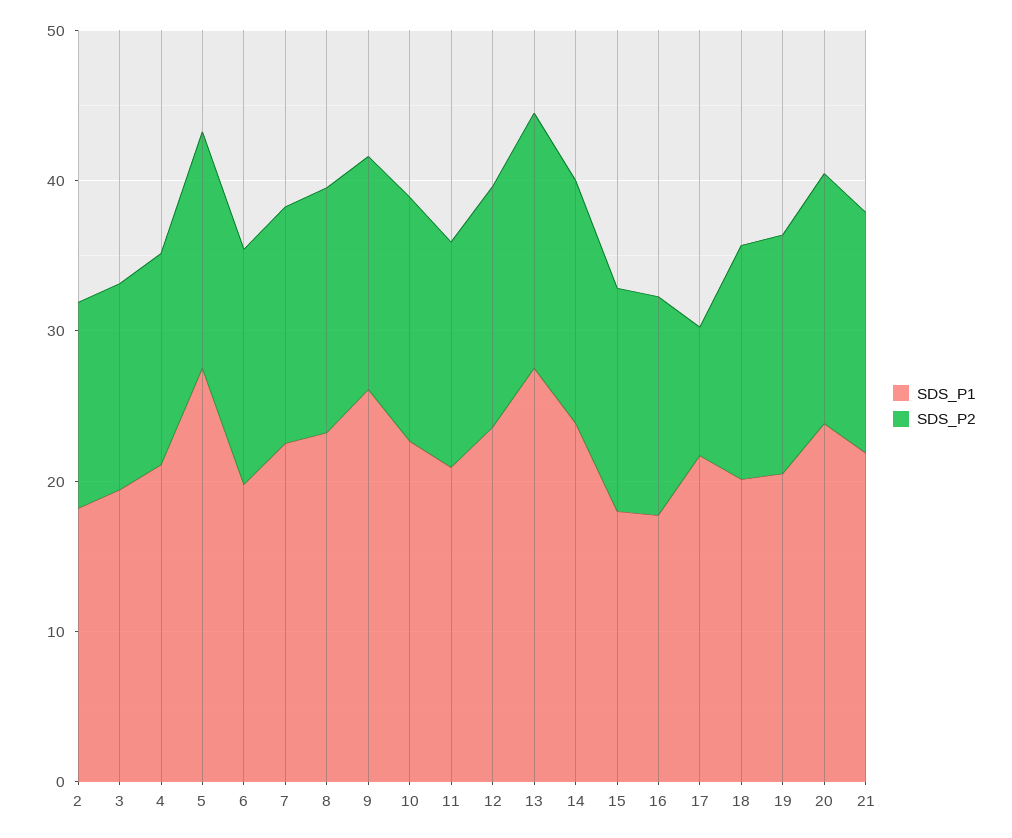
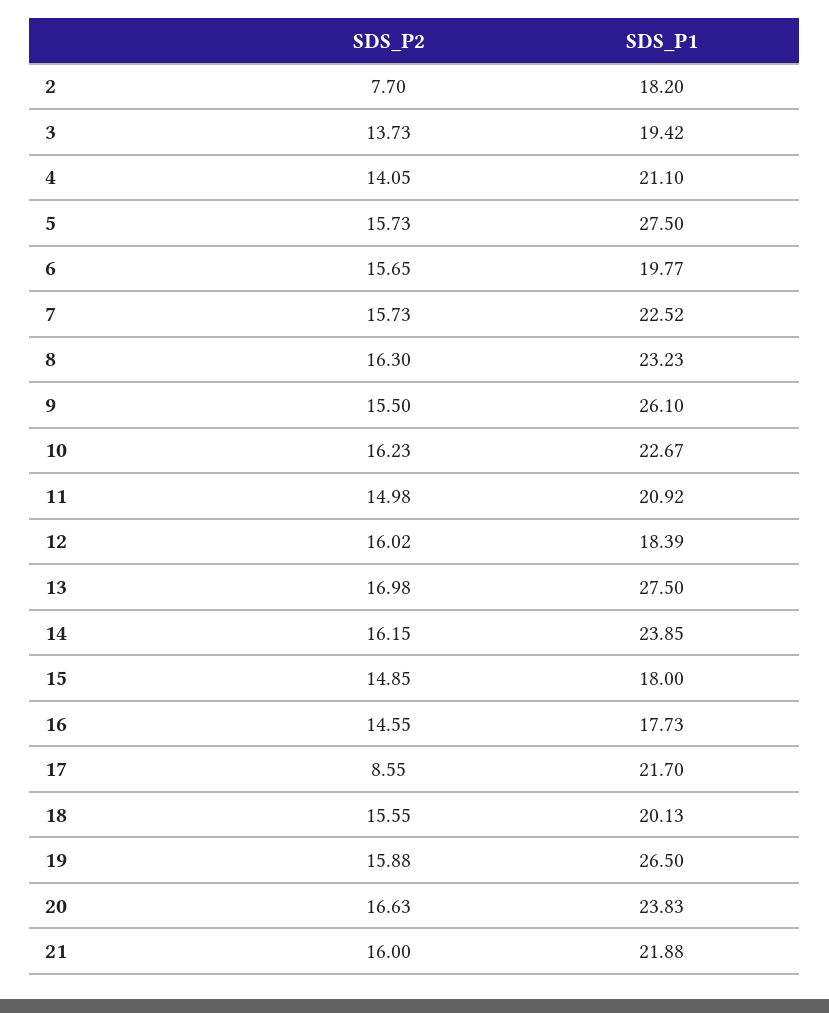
  {
    "SDS_P1": {
      "2": 18.2,
      "3": 19.42,
      "4": 21.1,
      "5": 27.5,
      "6": 19.77,
      "7": 22.52,
      "8": 23.23,
      "9": 26.1,
      "10": 22.67,
      "11": 20.92,
-     "12": 24,
+     "12": 18.39,
      "13": 27.5,
      "14": 23.85,
      "15": 18,
      "16": 17.73,
      "17": 21.7,
      "18": 20.13,
-     "19": 20,
+     "19": 26.5,
      "20": 23.83,
      "21": 21.88
    },
    "SDS_P2": {
-     "2": 14,
+     "2": 7.7,
      "3": 13.73,
      "4": 14.05,
      "5": 15.73,
      "6": 15.65,
      "7": 15.73,
      "8": 16.3,
      "9": 15.5,
      "10": 16.23,
      "11": 14.98,
      "12": 16.02,
      "13": 16.98,
      "14": 16.15,
      "15": 14.85,
      "16": 14.55,
      "17": 8.55,
      "18": 15.55,
      "19": 15.88,
      "20": 16.63,
      "21": 16
    }
  }

